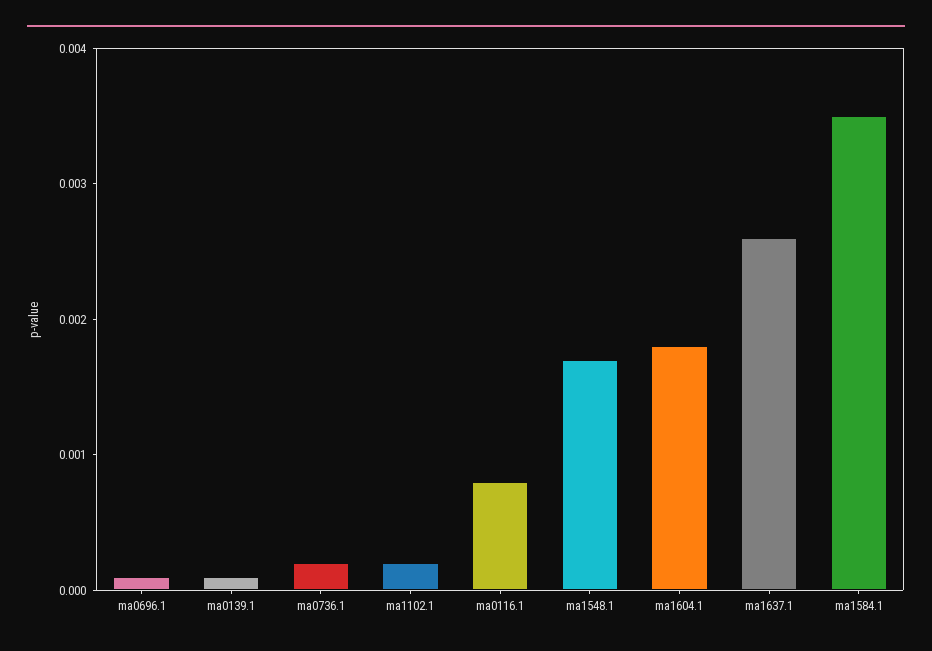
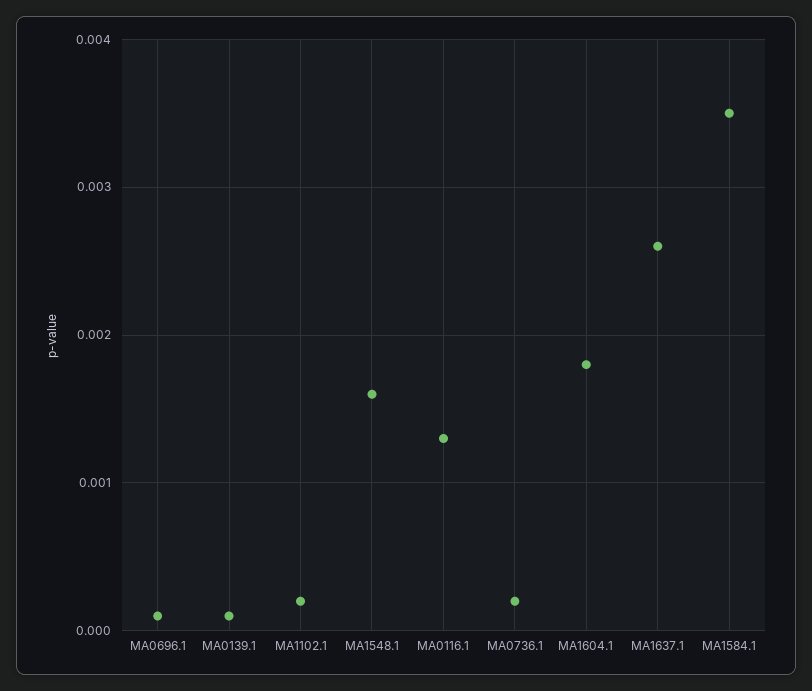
  {
    "ma0696.1": 0.0001,
    "ma0139.1": 0.0001,
    "ma0736.1": 0.0002,
    "ma1102.1": 0.0002,
-   "ma0116.1": 0.0008,
+   "ma0116.1": 0.0013,
-   "ma1548.1": 0.0017,
+   "ma1548.1": 0.0016,
    "ma1604.1": 0.0018,
    "ma1637.1": 0.0026,
    "ma1584.1": 0.0035
  }

